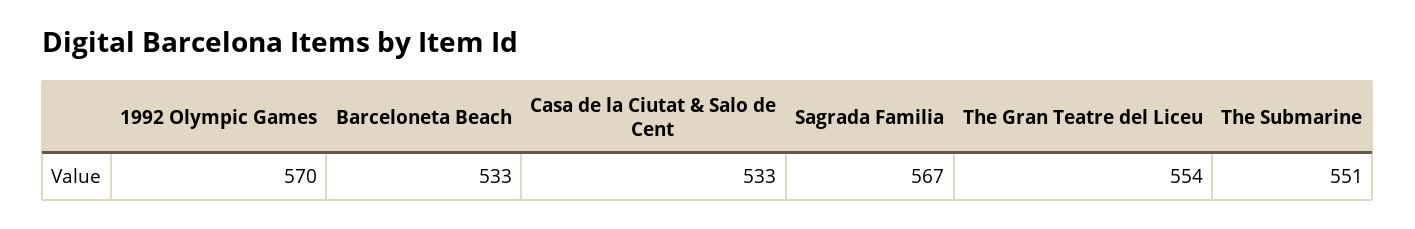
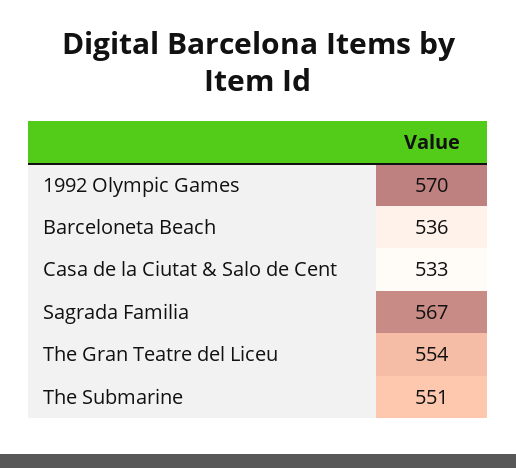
  {
    "1992 Olympic Games": 570,
-   "Barceloneta Beach": 533,
+   "Barceloneta Beach": 536,
    "Casa de la Ciutat & Salo de Cent": 533,
    "Sagrada Familia": 567,
    "The Gran Teatre del Liceu": 554,
    "The Submarine": 551
  }

